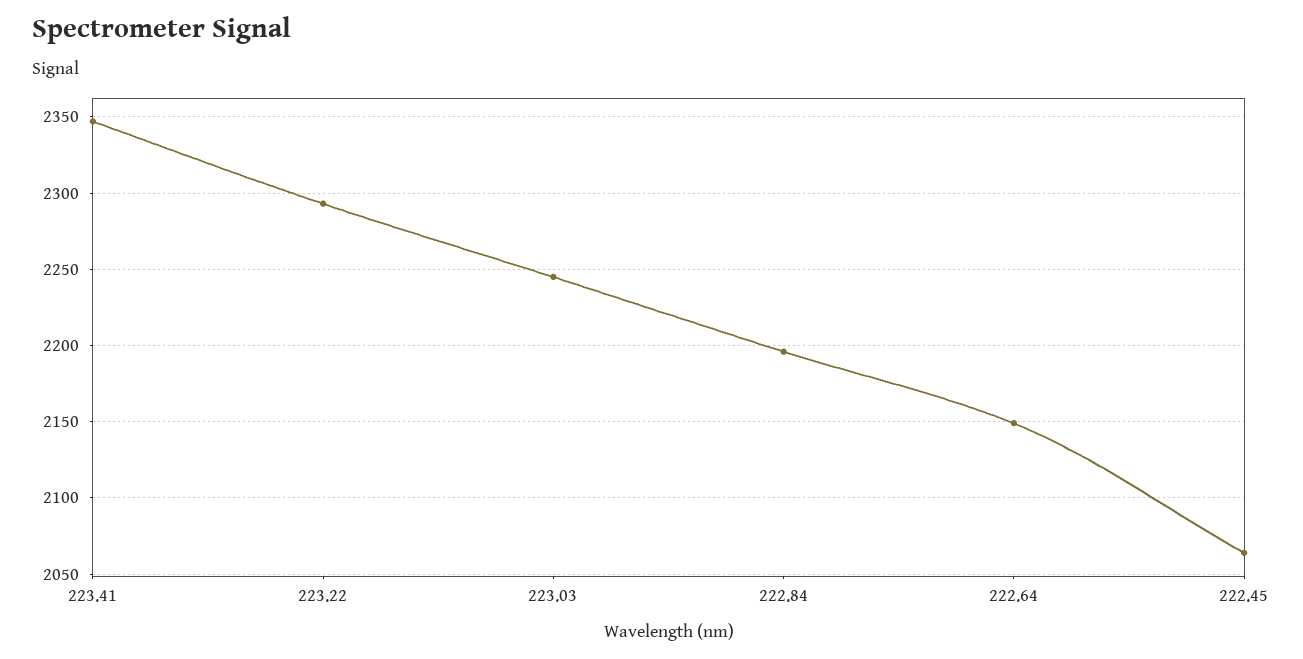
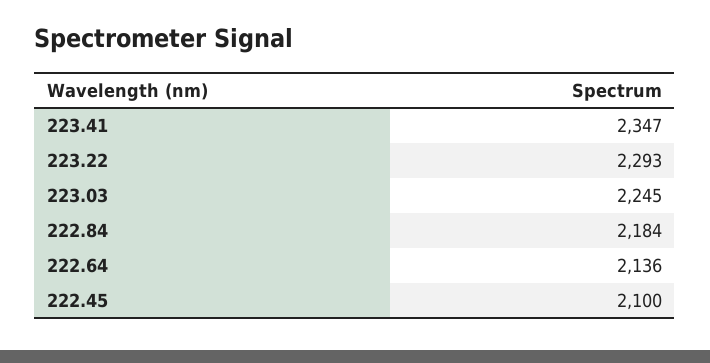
  {
    "223.41": 2347,
    "223.22": 2293,
    "223.03": 2245,
-   "222.84": 2195,
+   "222.84": 2184,
-   "222.64": 2150,
+   "222.64": 2136,
-   "222.45": 2065
+   "222.45": 2100
  }

